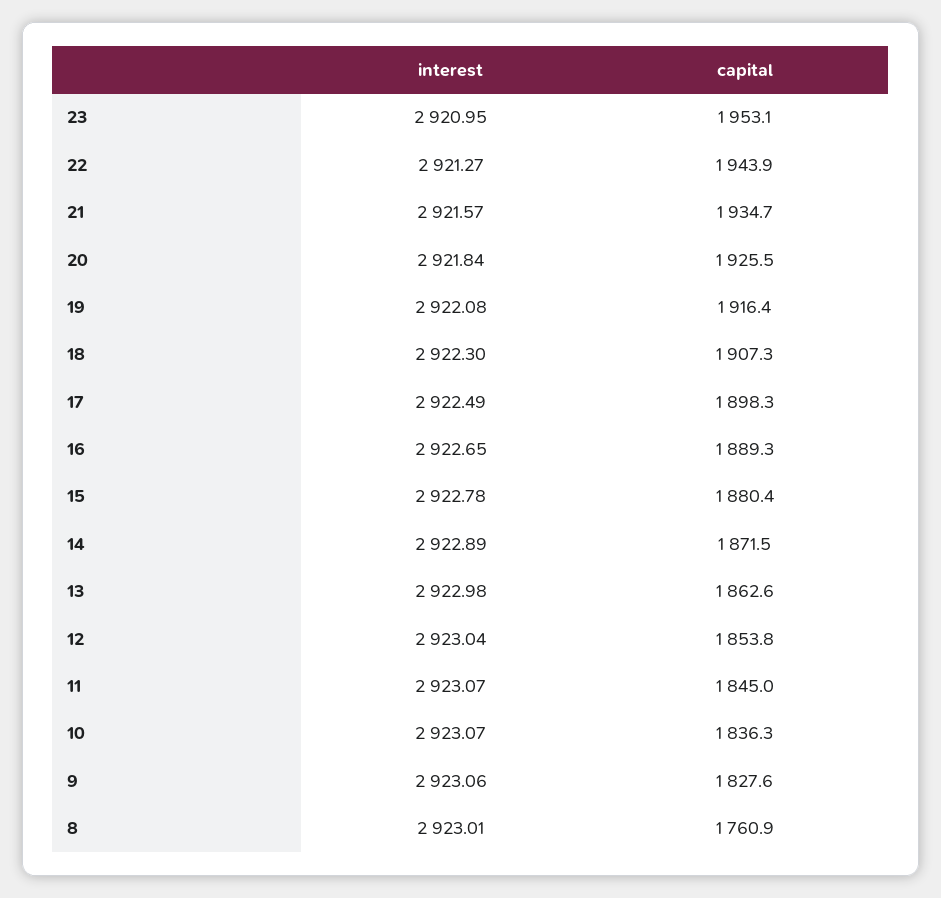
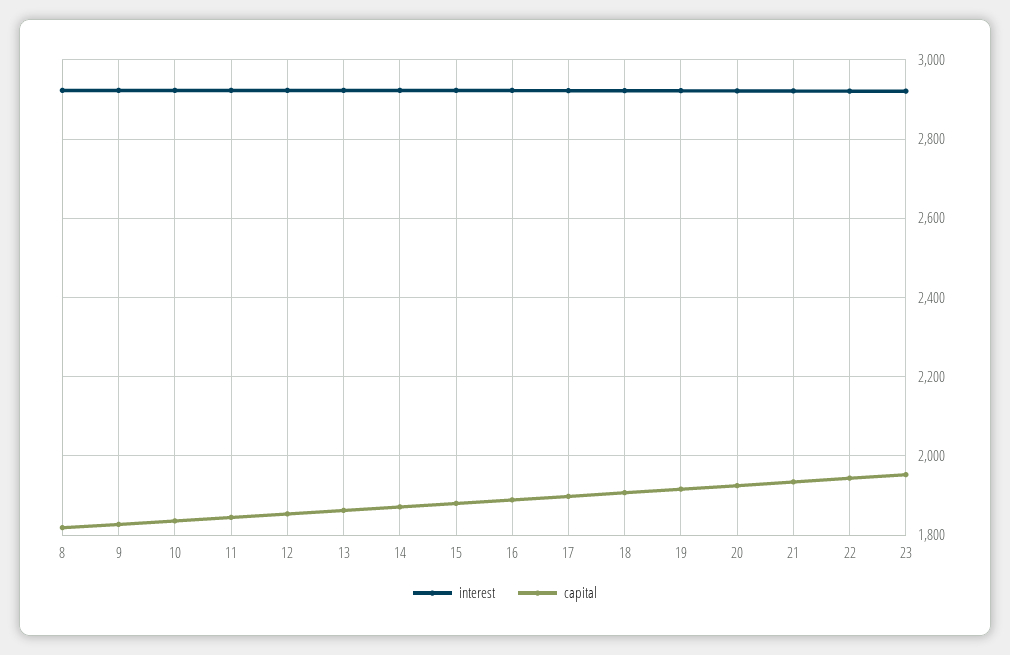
  {
    "interest": {
      "23": 2920.95,
      "22": 2921.27,
      "21": 2921.57,
      "20": 2921.84,
      "19": 2922.08,
      "18": 2922.3,
      "17": 2922.49,
      "16": 2922.65,
      "15": 2922.78,
      "14": 2922.89,
      "13": 2922.98,
      "12": 2923.04,
      "11": 2923.07,
      "10": 2923.07,
      "9": 2923.06,
      "8": 2923.01
    },
    "capital": {
      "23": 1953.1,
      "22": 1943.9,
      "21": 1934.7,
      "20": 1925.5,
      "19": 1916.4,
      "18": 1907.3,
      "17": 1898.3,
      "16": 1889.3,
      "15": 1880.4,
      "14": 1871.5,
      "13": 1862.6,
      "12": 1853.8,
      "11": 1845,
      "10": 1836.3,
      "9": 1827.6,
-     "8": 1760.9
+     "8": 1820
    }
  }

